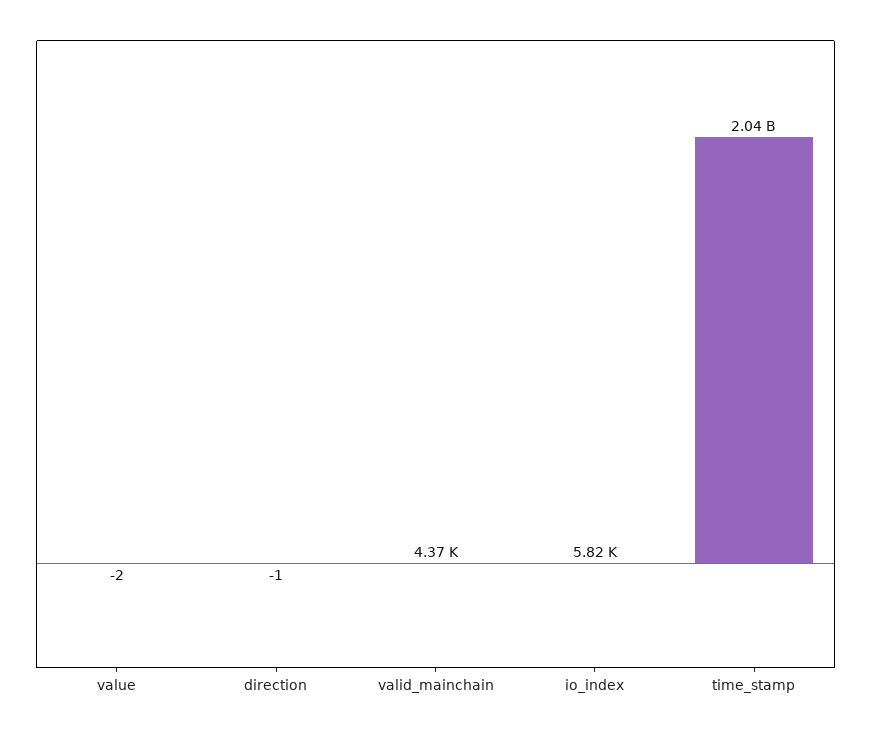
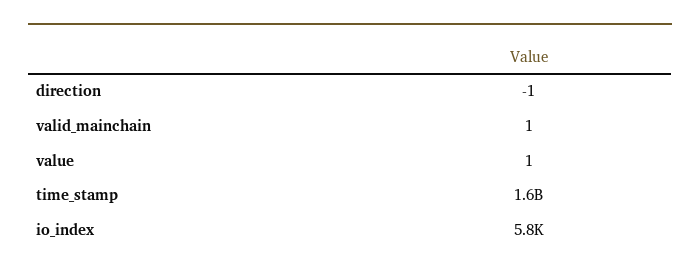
  {
-   "value": -2,
+   "value": 1,
    "direction": -1,
-   "valid_mainchain": 4370,
+   "valid_mainchain": 1,
    "io_index": 5820,
-   "time_stamp": 2040000000
+   "time_stamp": 1600000000
  }

